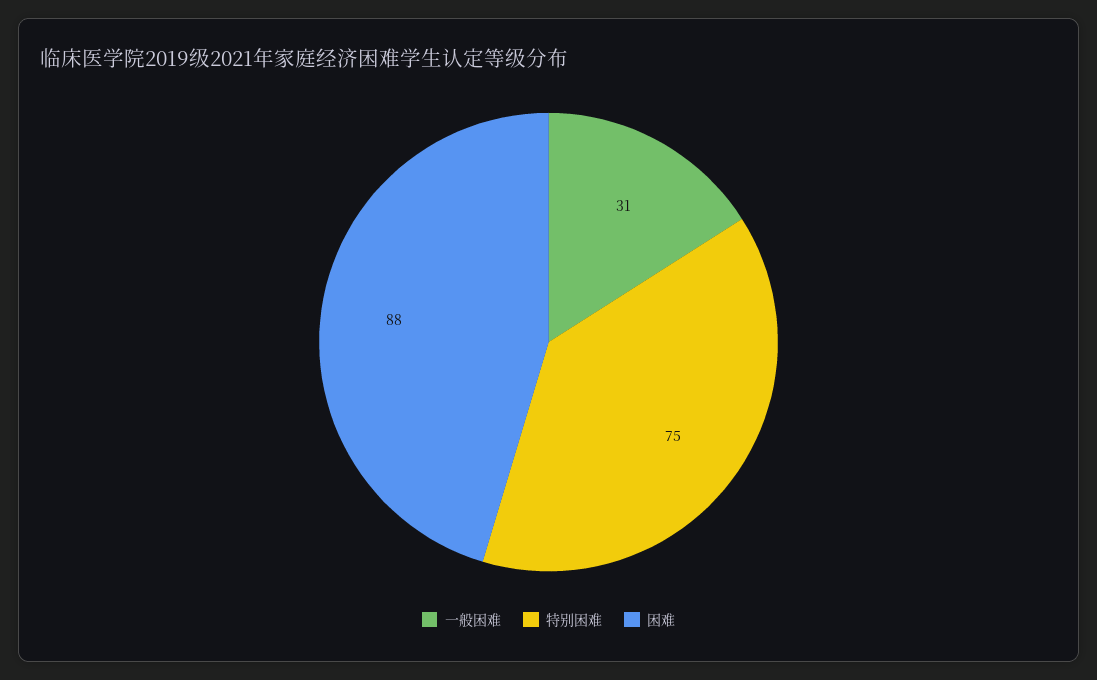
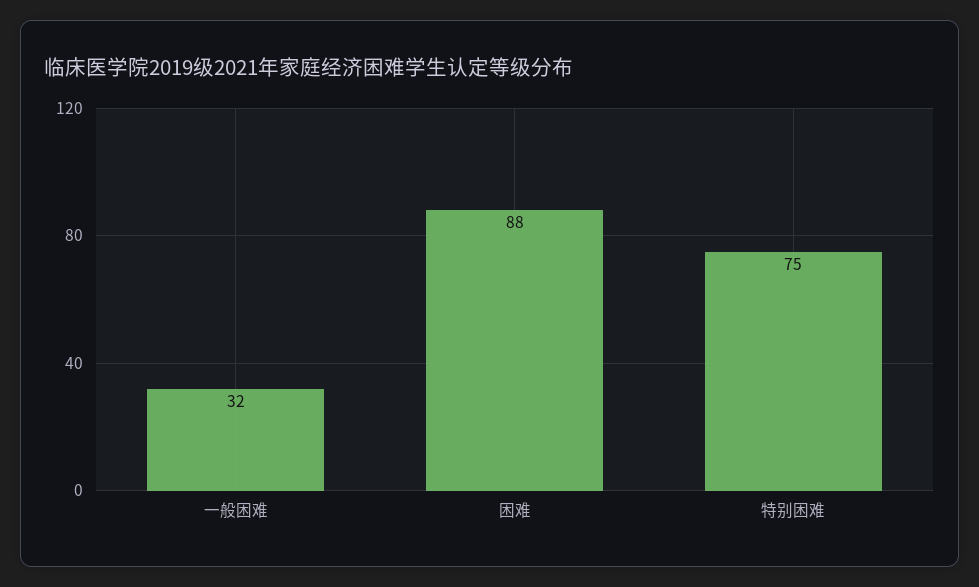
  {
-   "一般困难": 31,
+   "一般困难": 32,
    "特别困难": 75,
    "困难": 88
  }

